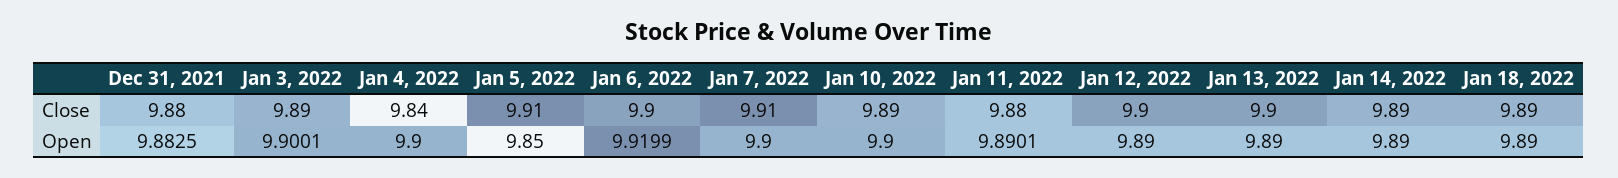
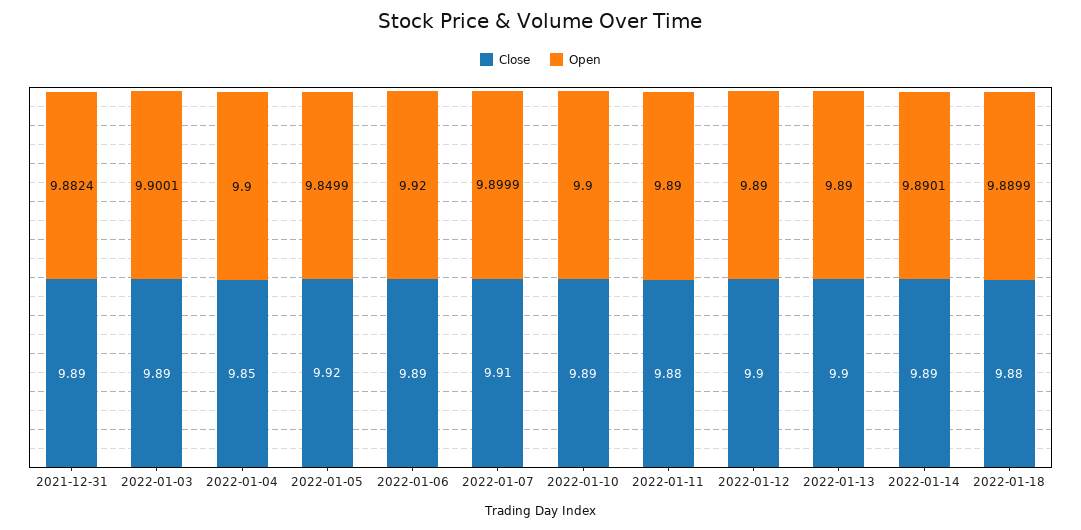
  {
    "Close": {
-     "Dec 31, 2021": 9.88,
+     "Dec 31, 2021": 9.89,
      "Jan 3, 2022": 9.89,
-     "Jan 4, 2022": 9.84,
+     "Jan 4, 2022": 9.85,
-     "Jan 5, 2022": 9.91,
+     "Jan 5, 2022": 9.92,
-     "Jan 6, 2022": 9.9,
+     "Jan 6, 2022": 9.89,
      "Jan 7, 2022": 9.91,
      "Jan 10, 2022": 9.89,
      "Jan 11, 2022": 9.88,
      "Jan 12, 2022": 9.9,
      "Jan 13, 2022": 9.9,
      "Jan 14, 2022": 9.89,
-     "Jan 18, 2022": 9.89
+     "Jan 18, 2022": 9.88
    },
    "Open": {
-     "Dec 31, 2021": 9.8825,
+     "Dec 31, 2021": 9.8824,
      "Jan 3, 2022": 9.9001,
      "Jan 4, 2022": 9.9,
-     "Jan 5, 2022": 9.85,
+     "Jan 5, 2022": 9.8499,
-     "Jan 6, 2022": 9.9199,
+     "Jan 6, 2022": 9.92,
-     "Jan 7, 2022": 9.9,
+     "Jan 7, 2022": 9.8999,
      "Jan 10, 2022": 9.9,
-     "Jan 11, 2022": 9.8901,
+     "Jan 11, 2022": 9.89,
      "Jan 12, 2022": 9.89,
      "Jan 13, 2022": 9.89,
-     "Jan 14, 2022": 9.89,
+     "Jan 14, 2022": 9.8901,
-     "Jan 18, 2022": 9.89
+     "Jan 18, 2022": 9.8899
    }
  }

